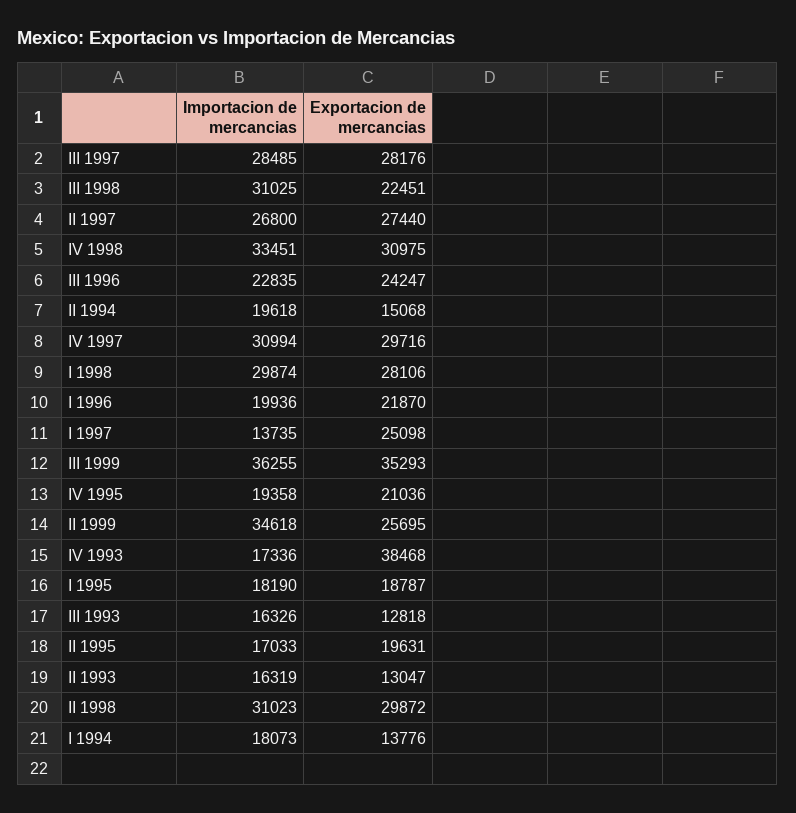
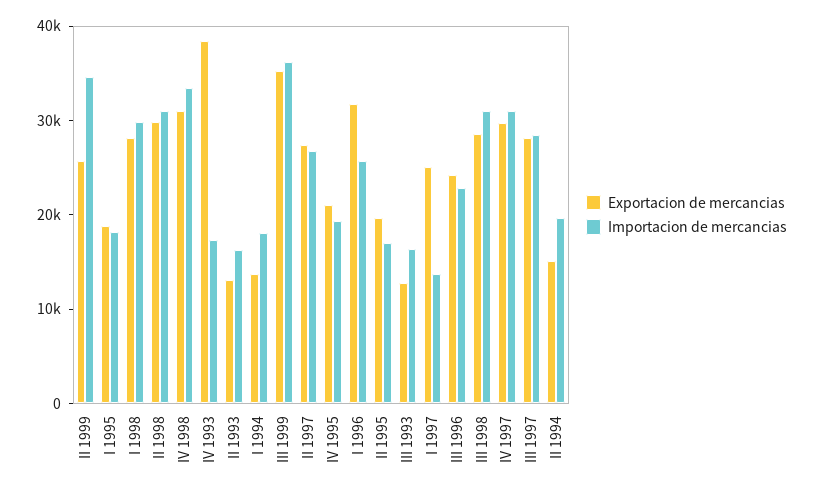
  {
    "Importacion de mercancias": {
      "III 1997": 28485,
      "III 1998": 31025,
      "II 1997": 26800,
      "IV 1998": 33451,
      "III 1996": 22835,
      "II 1994": 19618,
      "IV 1997": 30994,
      "I 1998": 29874,
-     "I 1996": 19936,
+     "I 1996": 26000,
      "I 1997": 13735,
      "III 1999": 36255,
      "IV 1995": 19358,
      "II 1999": 34618,
      "IV 1993": 17336,
      "I 1995": 18190,
      "III 1993": 16326,
      "II 1995": 17033,
      "II 1993": 16319,
      "II 1998": 31023,
      "I 1994": 18073
    },
    "Exportacion de mercancias": {
      "III 1997": 28176,
-     "III 1998": 22451,
+     "III 1998": 28000,
      "II 1997": 27440,
      "IV 1998": 30975,
      "III 1996": 24247,
      "II 1994": 15068,
      "IV 1997": 29716,
      "I 1998": 28106,
-     "I 1996": 21870,
+     "I 1996": 32000,
      "I 1997": 25098,
      "III 1999": 35293,
      "IV 1995": 21036,
      "II 1999": 25695,
      "IV 1993": 38468,
      "I 1995": 18787,
      "III 1993": 12818,
      "II 1995": 19631,
      "II 1993": 13047,
      "II 1998": 29872,
      "I 1994": 13776
    }
  }

